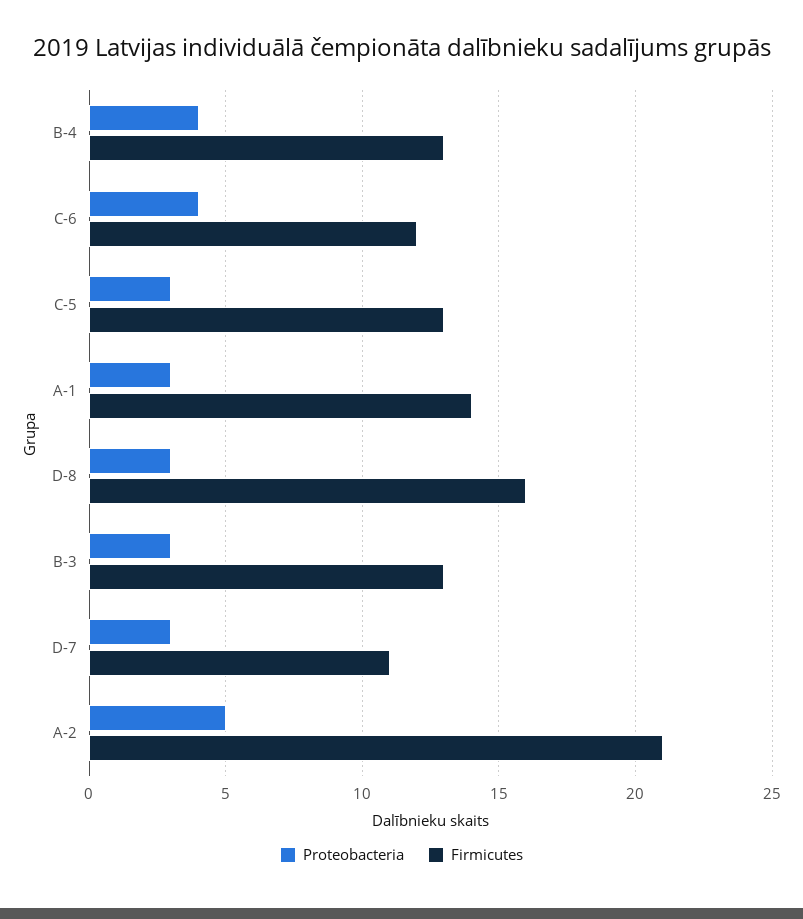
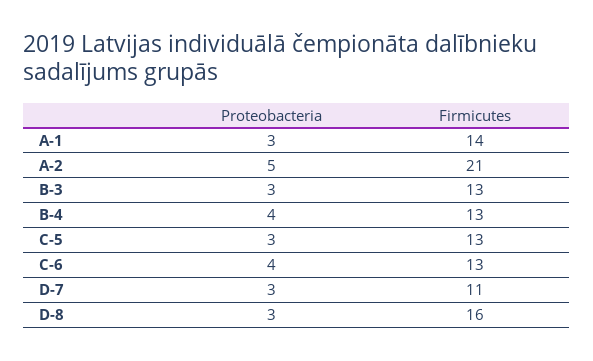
  {
    "Proteobacteria": {
      "B-4": 4,
      "C-6": 4,
      "C-5": 3,
      "A-1": 3,
      "D-8": 3,
      "B-3": 3,
      "D-7": 3,
      "A-2": 5
    },
    "Firmicutes": {
      "B-4": 13,
-     "C-6": 12,
+     "C-6": 13,
      "C-5": 13,
      "A-1": 14,
      "D-8": 16,
      "B-3": 13,
      "D-7": 11,
      "A-2": 21
    }
  }

